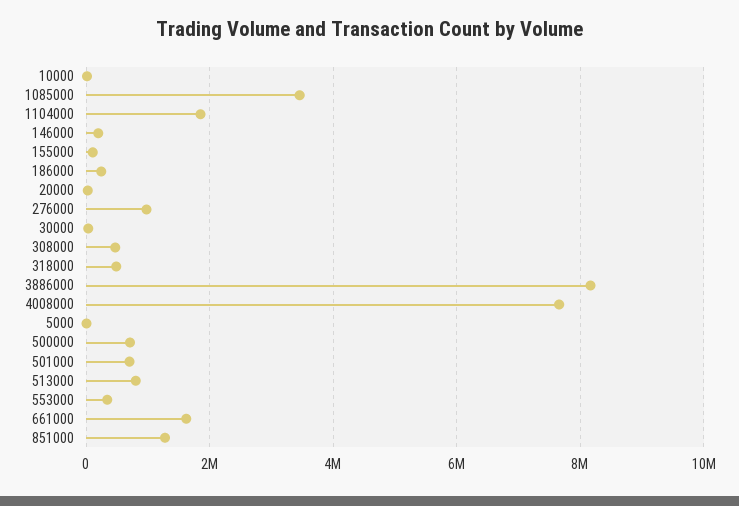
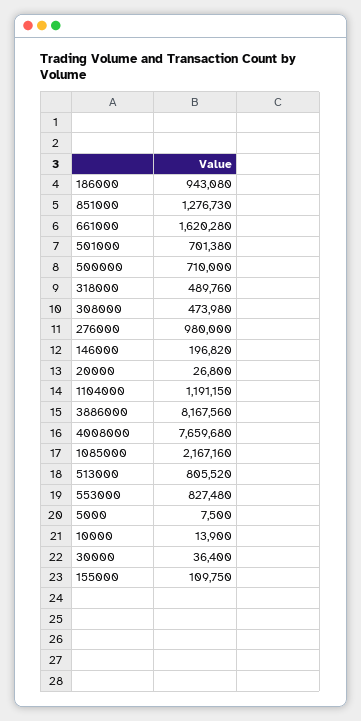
  {
    "10000": 13900,
-   "1085000": 3400000,
+   "1085000": 2167160,
-   "1104000": 1800000,
+   "1104000": 1191150,
    "146000": 196820,
    "155000": 109750,
-   "186000": 200000,
+   "186000": 943080,
    "20000": 26800,
    "276000": 980000,
    "30000": 36400,
    "308000": 473980,
    "318000": 489760,
    "3886000": 8167560,
    "4008000": 7659680,
    "5000": 7500,
    "500000": 710000,
    "501000": 701380,
    "513000": 805520,
-   "553000": 400000,
+   "553000": 827480,
    "661000": 1620280,
    "851000": 1276730
  }

